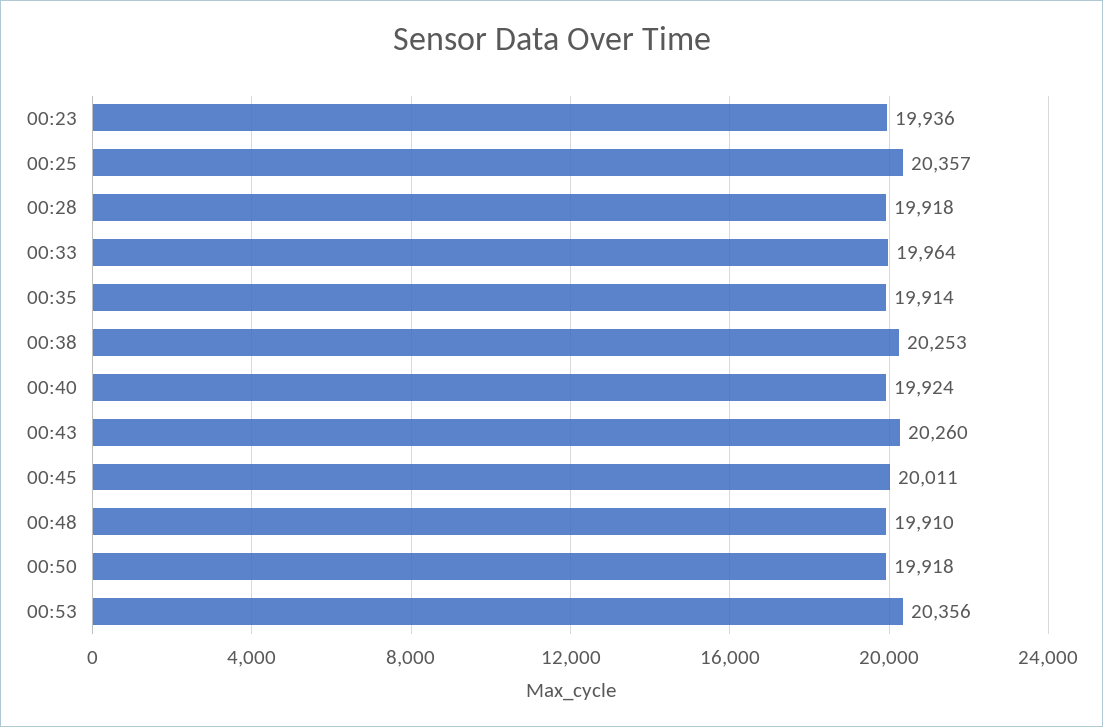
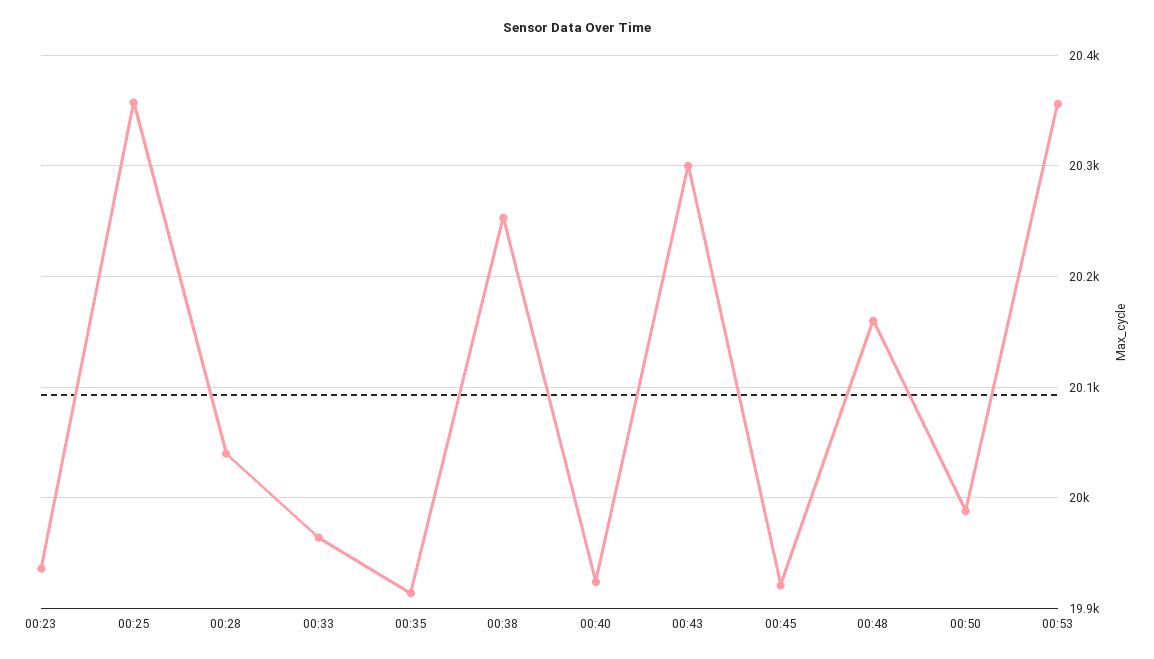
  {
    "00:23": 19936,
    "00:25": 20357,
-   "00:28": 19918,
+   "00:28": 20040,
    "00:33": 19964,
    "00:35": 19914,
    "00:38": 20253,
    "00:40": 19924,
-   "00:43": 20260,
+   "00:43": 20300,
-   "00:45": 20011,
+   "00:45": 19920,
-   "00:48": 19910,
+   "00:48": 20160,
-   "00:50": 19918,
+   "00:50": 19990,
    "00:53": 20356
  }

